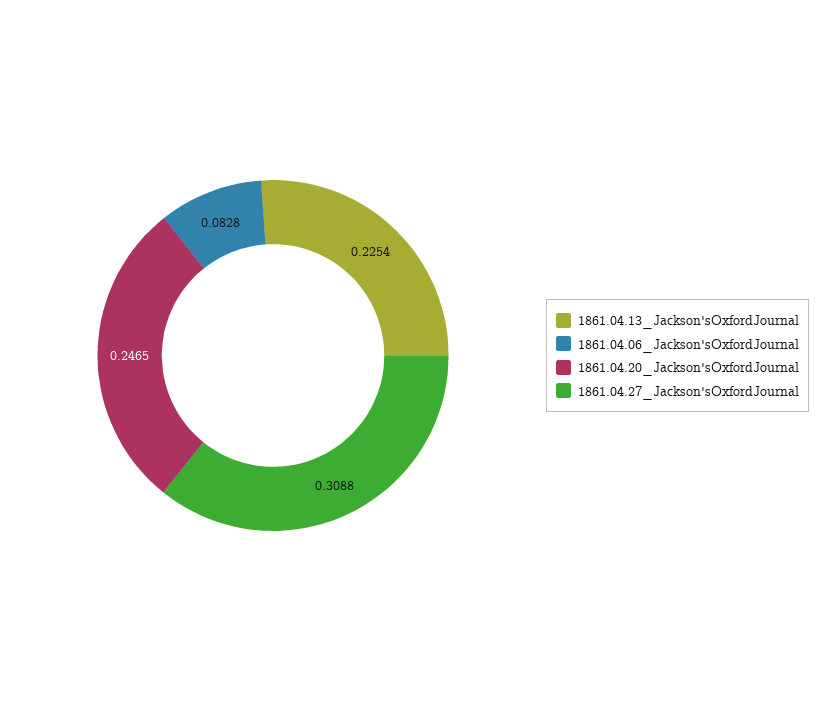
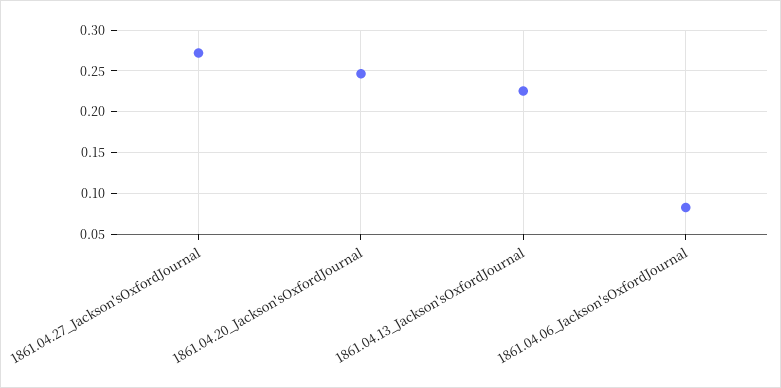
  {
    "1861.04.13_Jackson'sOxfordJournal": 0.2254,
    "1861.04.06_Jackson'sOxfordJournal": 0.0828,
    "1861.04.20_Jackson'sOxfordJournal": 0.2465,
-   "1861.04.27_Jackson'sOxfordJournal": 0.3088
+   "1861.04.27_Jackson'sOxfordJournal": 0.27
  }

